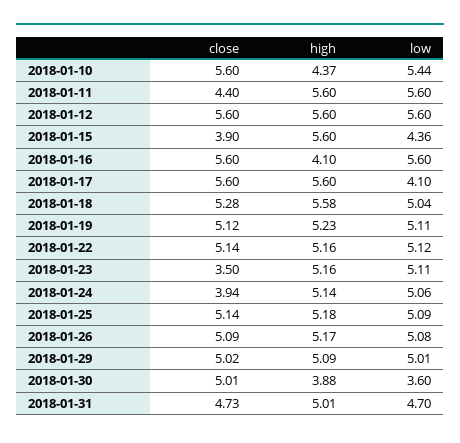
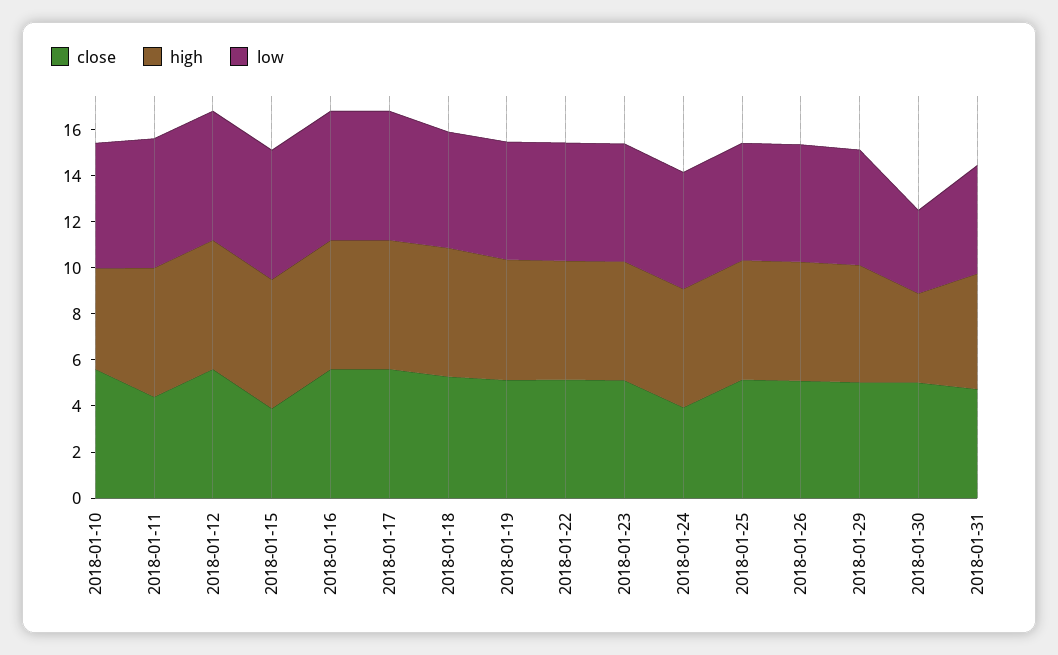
  {
    "close": {
      "2018-01-10": 5.6,
      "2018-01-11": 4.4,
      "2018-01-12": 5.6,
      "2018-01-15": 3.9,
      "2018-01-16": 5.6,
      "2018-01-17": 5.6,
      "2018-01-18": 5.28,
      "2018-01-19": 5.12,
      "2018-01-22": 5.14,
-     "2018-01-23": 3.5,
+     "2018-01-23": 5,
      "2018-01-24": 3.94,
      "2018-01-25": 5.14,
      "2018-01-26": 5.09,
      "2018-01-29": 5.02,
      "2018-01-30": 5.01,
      "2018-01-31": 4.73
    },
    "high": {
      "2018-01-10": 4.37,
      "2018-01-11": 5.6,
      "2018-01-12": 5.6,
      "2018-01-15": 5.6,
-     "2018-01-16": 4.1,
+     "2018-01-16": 5.5,
      "2018-01-17": 5.6,
      "2018-01-18": 5.58,
      "2018-01-19": 5.23,
      "2018-01-22": 5.16,
      "2018-01-23": 5.16,
      "2018-01-24": 5.14,
      "2018-01-25": 5.18,
      "2018-01-26": 5.17,
      "2018-01-29": 5.09,
      "2018-01-30": 3.88,
      "2018-01-31": 5.01
    },
    "low": {
      "2018-01-10": 5.44,
      "2018-01-11": 5.6,
      "2018-01-12": 5.6,
-     "2018-01-15": 4.36,
+     "2018-01-15": 5.5,
      "2018-01-16": 5.6,
-     "2018-01-17": 4.1,
+     "2018-01-17": 5.5,
      "2018-01-18": 5.04,
      "2018-01-19": 5.11,
      "2018-01-22": 5.12,
      "2018-01-23": 5.11,
      "2018-01-24": 5.06,
      "2018-01-25": 5.09,
      "2018-01-26": 5.08,
      "2018-01-29": 5.01,
      "2018-01-30": 3.6,
      "2018-01-31": 4.7
    }
  }

